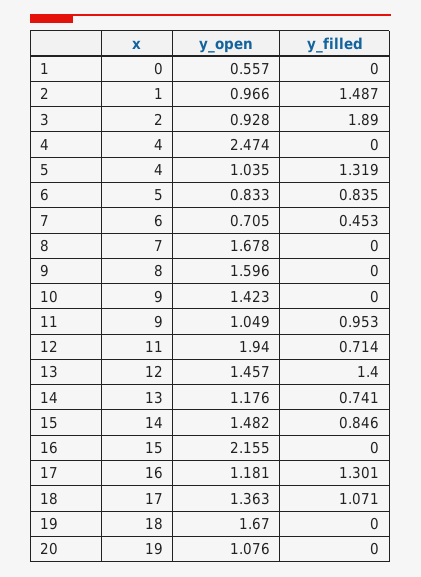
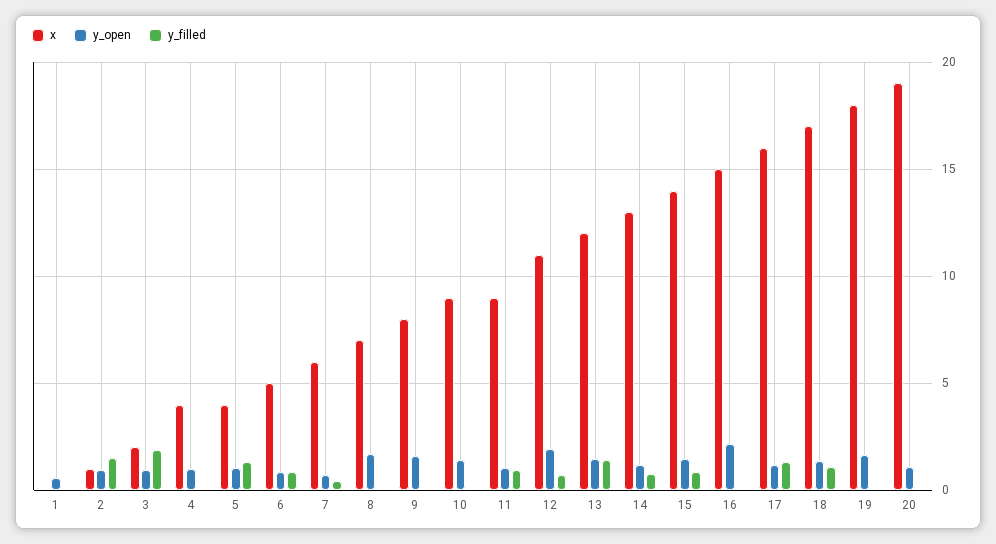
  {
    "x": {
      "1": 0,
      "2": 1,
      "3": 2,
      "4": 4,
      "5": 4,
      "6": 5,
      "7": 6,
      "8": 7,
      "9": 8,
      "10": 9,
      "11": 9,
      "12": 11,
      "13": 12,
      "14": 13,
      "15": 14,
      "16": 15,
      "17": 16,
      "18": 17,
      "19": 18,
      "20": 19
    },
    "y_open": {
      "1": 0.557,
      "2": 0.966,
      "3": 0.928,
-     "4": 2.474,
+     "4": 1,
      "5": 1.035,
      "6": 0.833,
      "7": 0.705,
      "8": 1.678,
      "9": 1.596,
      "10": 1.423,
      "11": 1.049,
      "12": 1.94,
      "13": 1.457,
      "14": 1.176,
      "15": 1.482,
      "16": 2.155,
      "17": 1.181,
      "18": 1.363,
      "19": 1.67,
      "20": 1.076
    },
    "y_filled": {
      "1": 0,
      "2": 1.487,
      "3": 1.89,
      "4": 0,
      "5": 1.319,
      "6": 0.835,
      "7": 0.453,
      "8": 0,
      "9": 0,
      "10": 0,
      "11": 0.953,
      "12": 0.714,
      "13": 1.4,
      "14": 0.741,
      "15": 0.846,
      "16": 0,
      "17": 1.301,
      "18": 1.071,
      "19": 0,
      "20": 0
    }
  }

